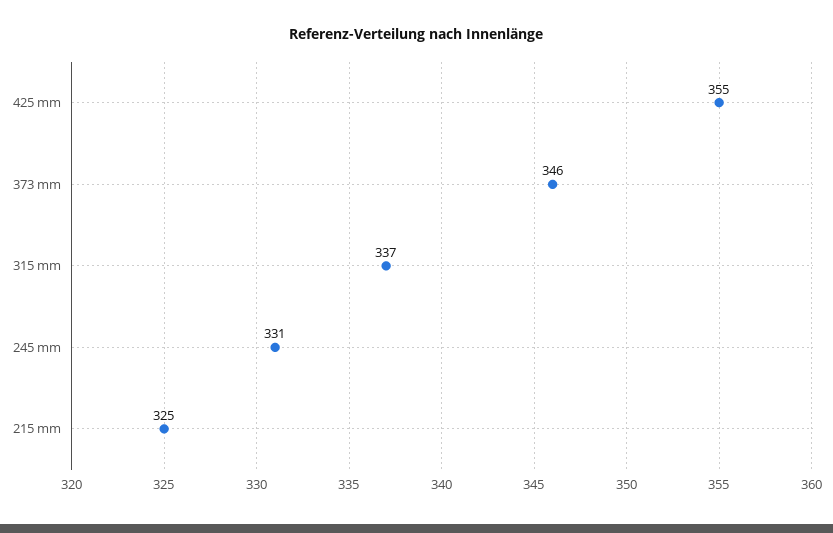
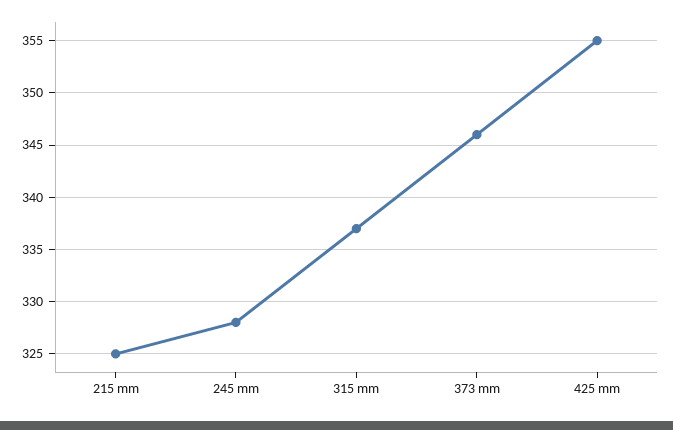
  {
    "425 mm": 355,
    "373 mm": 346,
    "315 mm": 337,
-   "245 mm": 331,
+   "245 mm": 328,
    "215 mm": 325
  }

